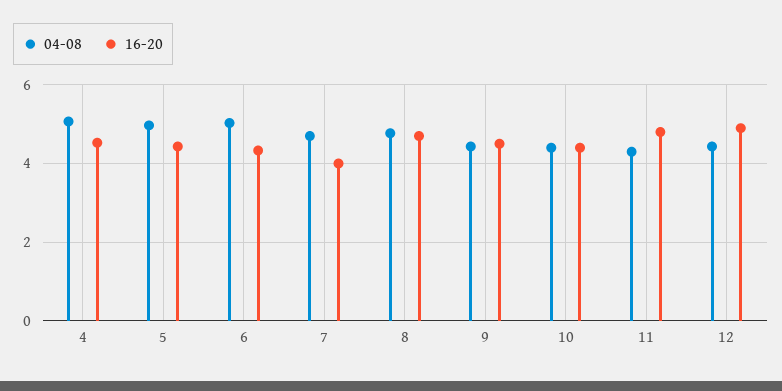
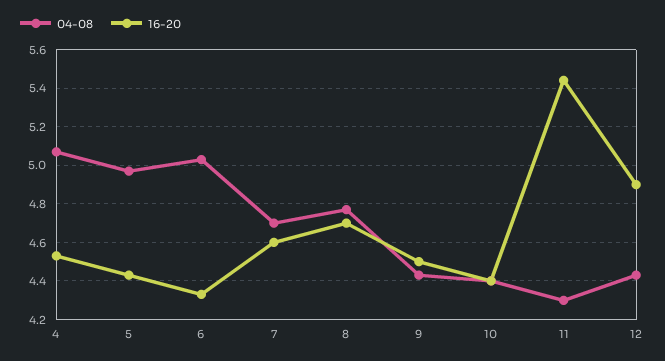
  {
    "04-08": {
      "4": 5.05,
      "5": 4.95,
      "6": 5.05,
      "7": 4.7,
      "8": 4.75,
      "9": 4.45,
      "10": 4.4,
      "11": 4.3,
      "12": 4.45
    },
    "16-20": {
      "4": 4.55,
      "5": 4.45,
      "6": 4.35,
-     "7": 4,
+     "7": 4.6,
      "8": 4.7,
      "9": 4.5,
      "10": 4.4,
-     "11": 4.8,
+     "11": 5.45,
      "12": 4.9
    }
  }

